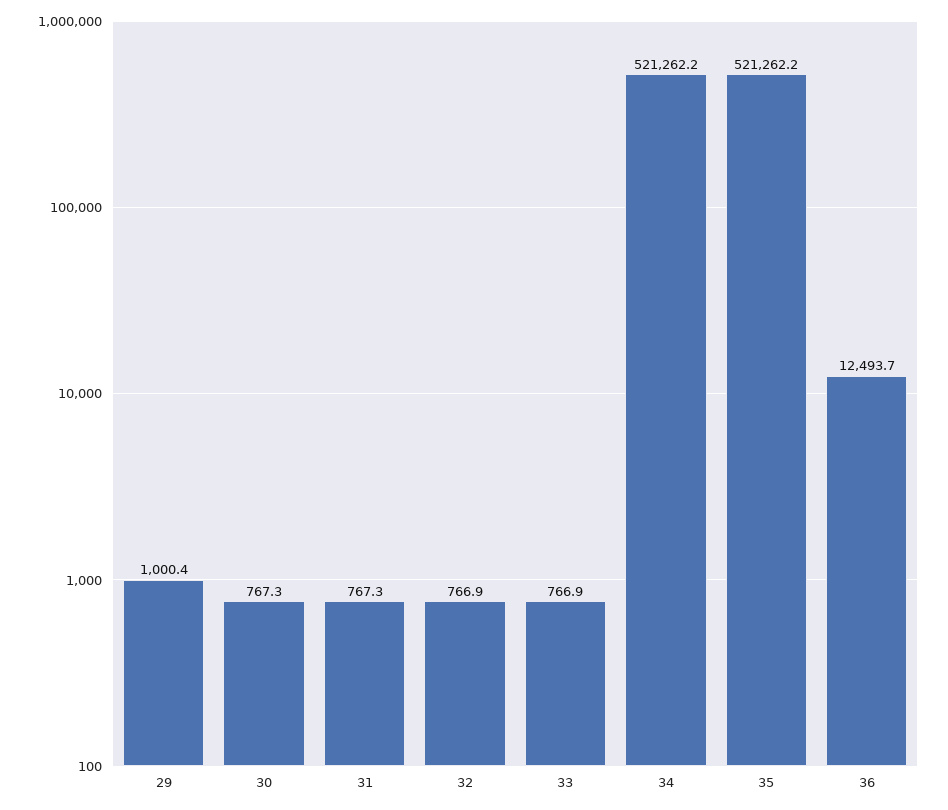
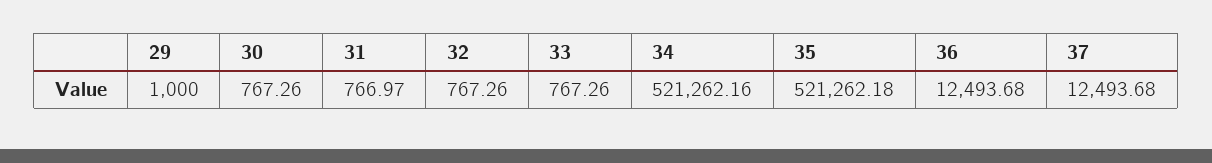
  {
-   "29": 1000.4,
+   "29": 1000,
    "30": 767.26,
-   "31": 767.3,
+   "31": 766.97,
-   "32": 766.9,
+   "32": 767.26,
-   "33": 766.9,
+   "33": 767.26,
    "34": 521262.16,
    "35": 521262.18,
-   "36": 12493.68
+   "36": 12493.68,
+   "37": 12493.68
  }

